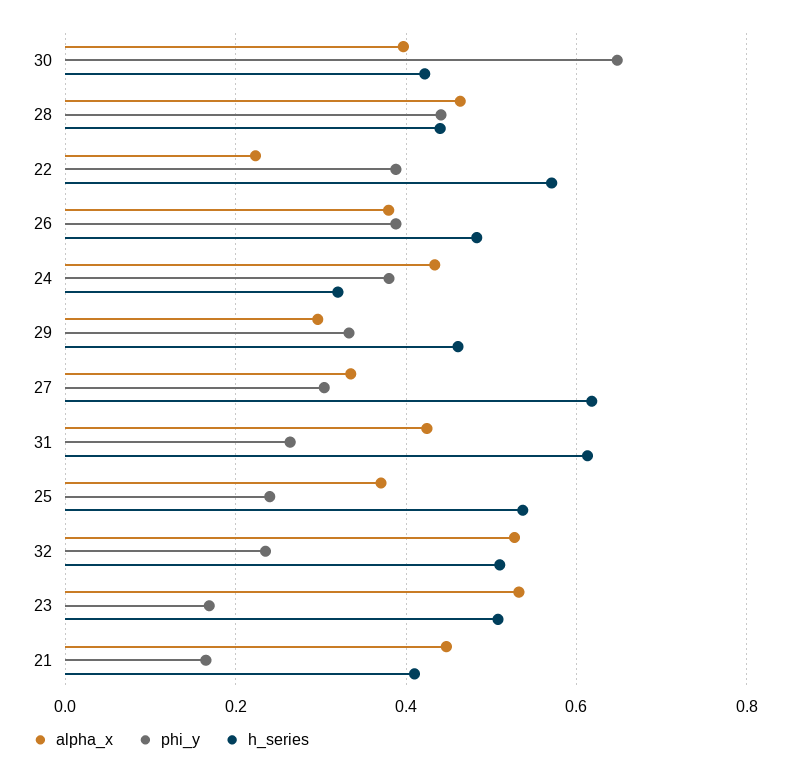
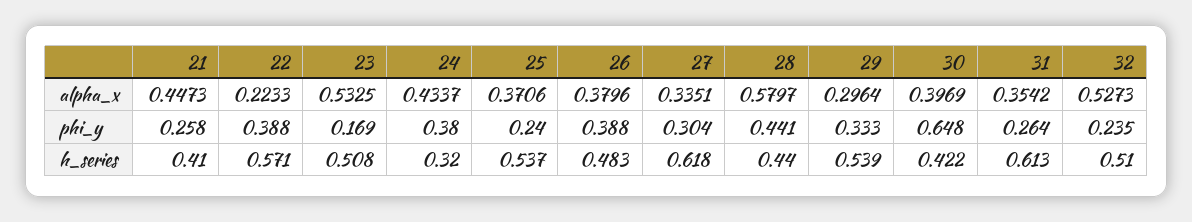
  {
    "alpha_x": {
      "30": 0.3969,
-     "28": 0.46,
+     "28": 0.5797,
      "22": 0.2233,
      "26": 0.3796,
      "24": 0.4337,
      "29": 0.2964,
      "27": 0.3351,
-     "31": 0.42,
+     "31": 0.3542,
      "25": 0.3706,
      "32": 0.5273,
      "23": 0.5325,
      "21": 0.4473
    },
    "phi_y": {
      "30": 0.648,
      "28": 0.441,
      "22": 0.388,
      "26": 0.388,
      "24": 0.38,
      "29": 0.333,
      "27": 0.304,
      "31": 0.264,
      "25": 0.24,
      "32": 0.235,
      "23": 0.169,
-     "21": 0.16
+     "21": 0.258
    },
    "h_series": {
      "30": 0.422,
      "28": 0.44,
      "22": 0.571,
      "26": 0.483,
      "24": 0.32,
-     "29": 0.46,
+     "29": 0.539,
      "27": 0.618,
      "31": 0.613,
      "25": 0.537,
      "32": 0.51,
      "23": 0.508,
      "21": 0.41
    }
  }

